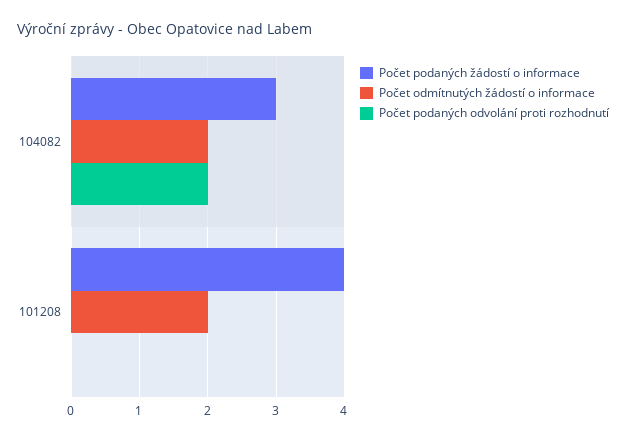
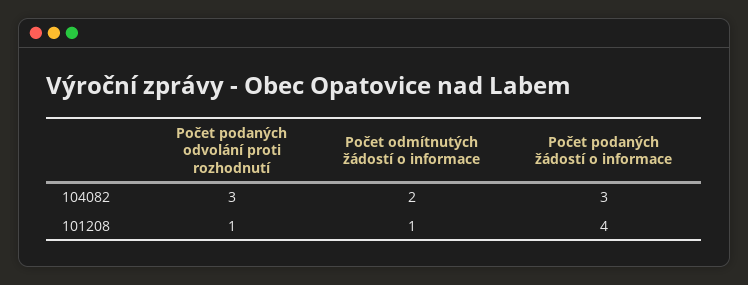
  {
    "Počet podaných žádostí o informace": {
      "104082": 3,
      "101208": 4
    },
    "Počet odmítnutých žádostí o informace": {
      "104082": 2,
-     "101208": 2
+     "101208": 1
    },
    "Počet podaných odvolání proti rozhodnutí": {
-     "104082": 2,
+     "104082": 3,
-     "101208": 0
+     "101208": 1
    }
  }

